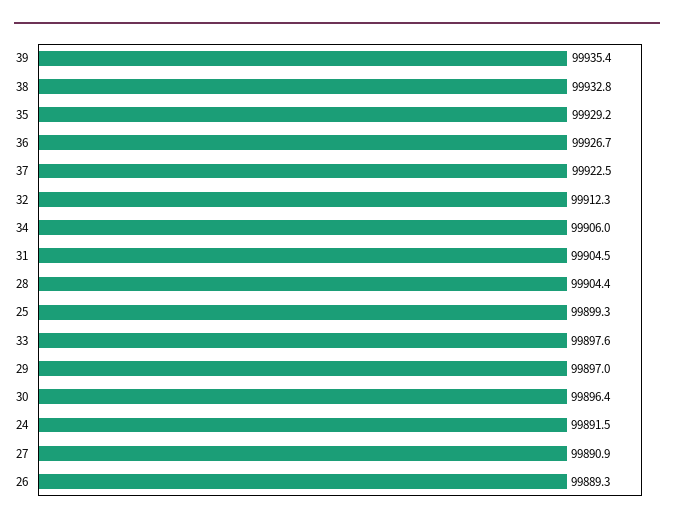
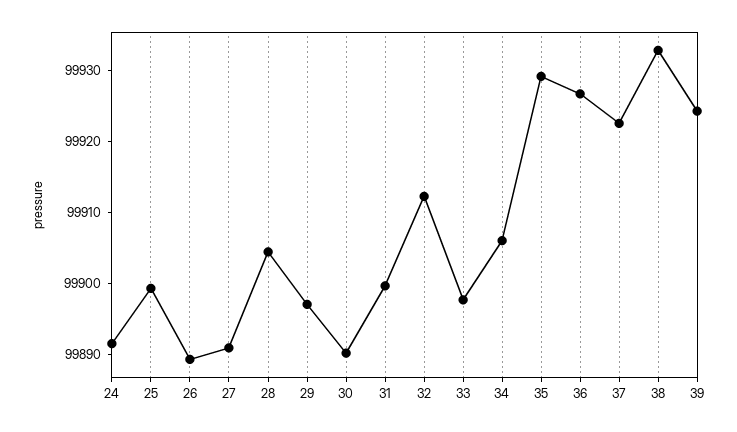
  {
-   "39": 99935.4,
+   "39": 99924,
    "38": 99932.8,
    "35": 99929.2,
    "36": 99926.7,
    "37": 99922.5,
    "32": 99912.3,
    "34": 99906,
-   "31": 99904.5,
+   "31": 99900,
    "28": 99904.4,
    "25": 99899.3,
    "33": 99897.6,
    "29": 99897,
-   "30": 99896.4,
+   "30": 99890,
    "24": 99891.5,
    "27": 99890.9,
    "26": 99889.3
  }

